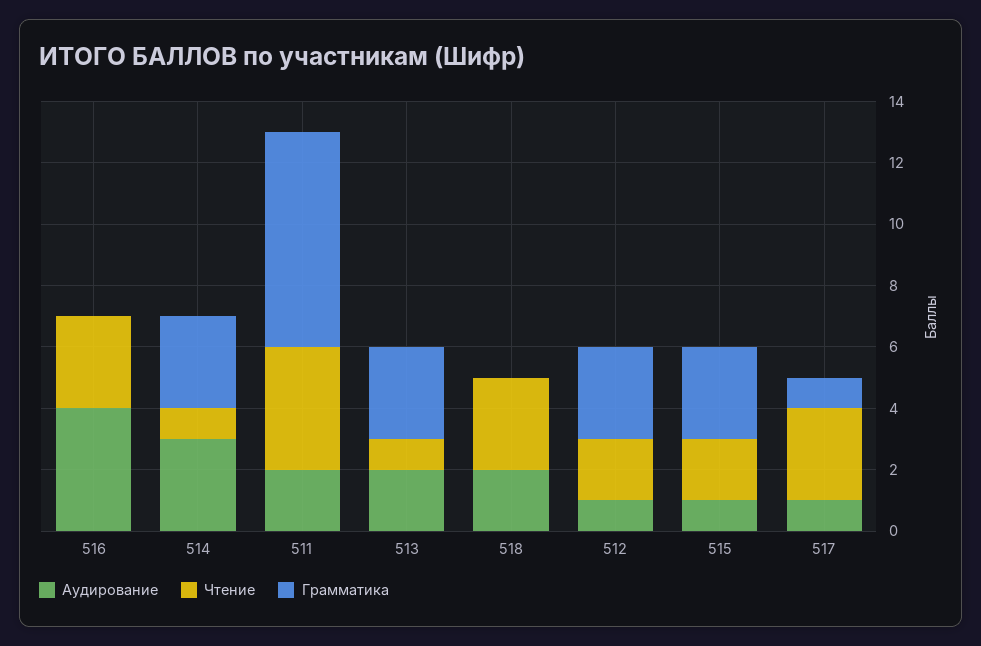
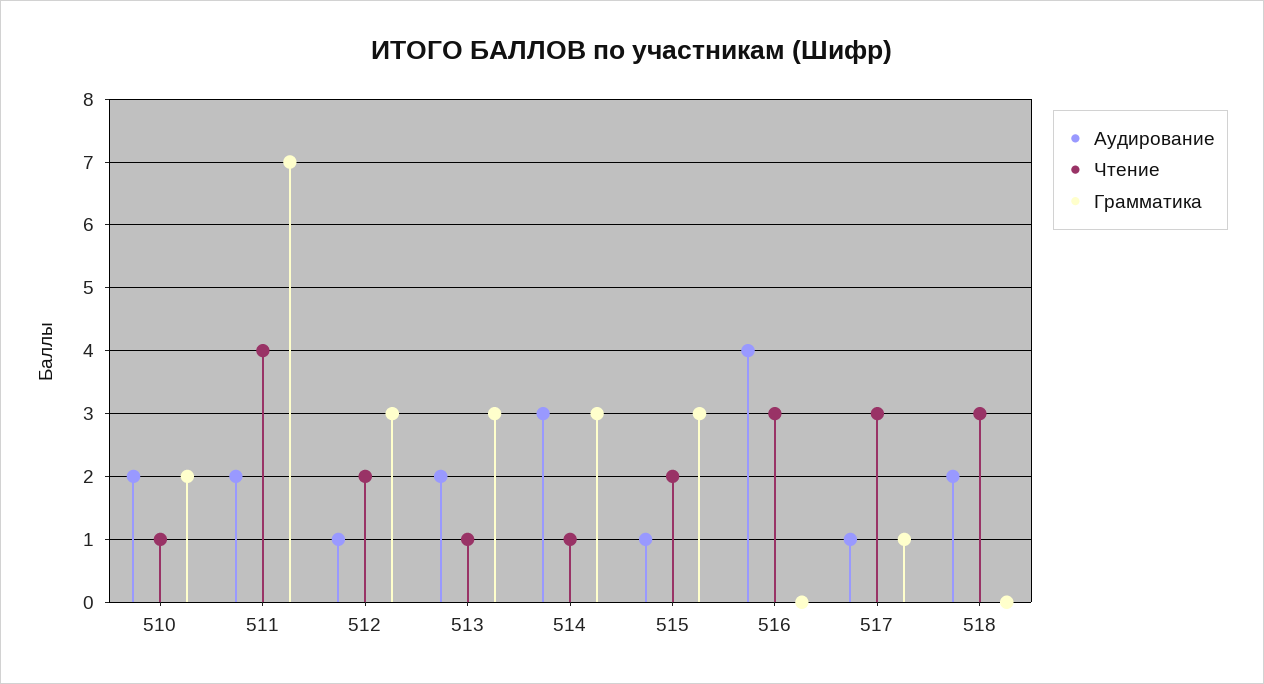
  {
    "Аудирование": {
      "516": 4,
      "514": 3,
      "511": 2,
      "513": 2,
      "518": 2,
      "512": 1,
      "515": 1,
-     "517": 1
+     "517": 1,
+     "510": 2
    },
    "Чтение": {
      "516": 3,
      "514": 1,
      "511": 4,
      "513": 1,
      "518": 3,
      "512": 2,
      "515": 2,
-     "517": 3
+     "517": 3,
+     "510": 1
    },
    "Грамматика": {
      "516": 0,
      "514": 3,
      "511": 7,
      "513": 3,
      "518": 0,
      "512": 3,
      "515": 3,
-     "517": 1
+     "517": 1,
+     "510": 2
    }
  }

